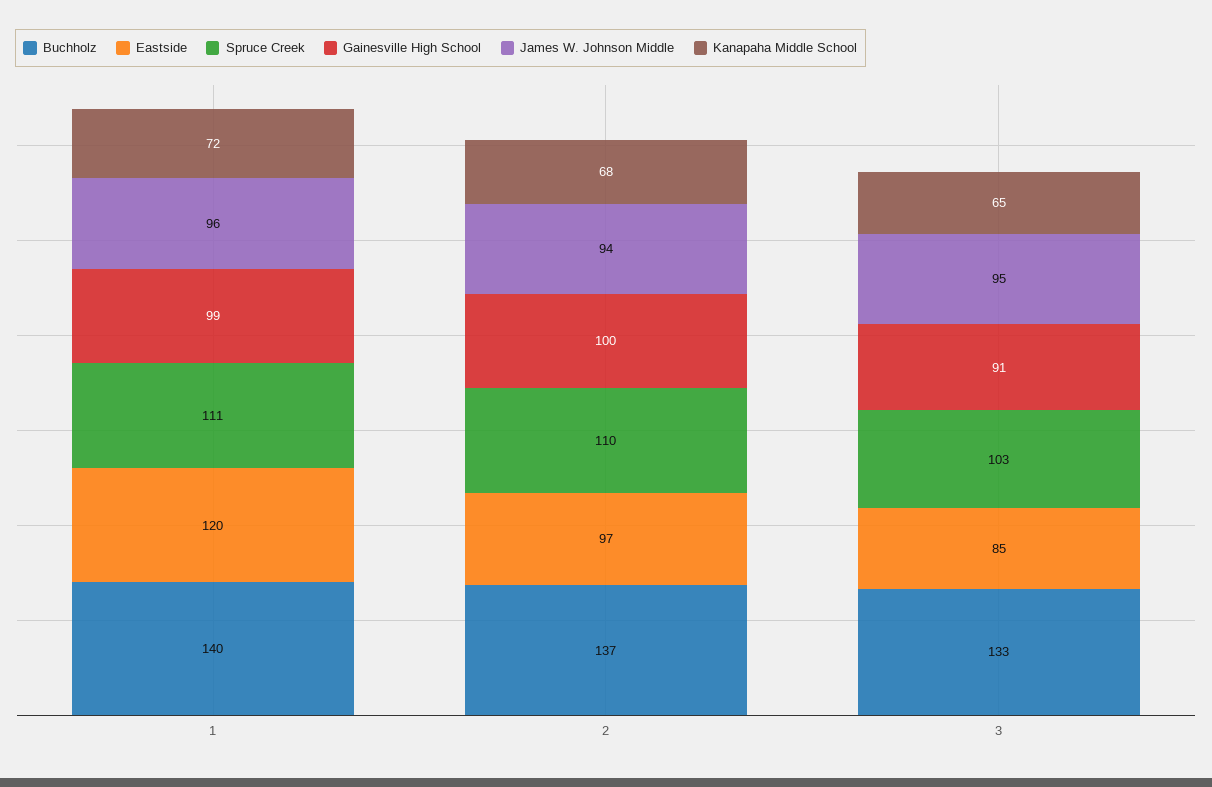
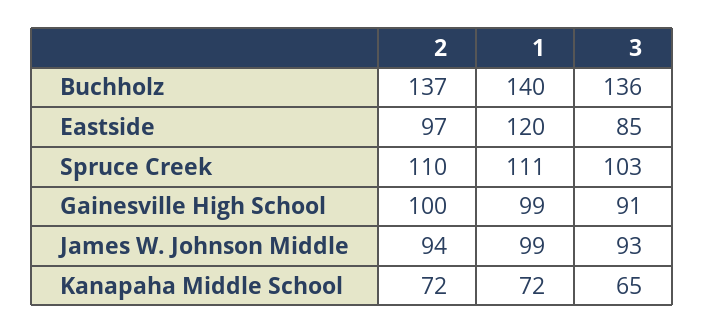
  {
    "Buchholz": {
      "1": 140,
      "2": 137,
-     "3": 133
+     "3": 136
    },
    "Eastside": {
      "1": 120,
      "2": 97,
      "3": 85
    },
    "Spruce Creek": {
      "1": 111,
      "2": 110,
      "3": 103
    },
    "Gainesville High School": {
      "1": 99,
      "2": 100,
      "3": 91
    },
    "James W. Johnson Middle": {
-     "1": 96,
+     "1": 99,
      "2": 94,
-     "3": 95
+     "3": 93
    },
    "Kanapaha Middle School": {
      "1": 72,
-     "2": 68,
+     "2": 72,
      "3": 65
    }
  }

